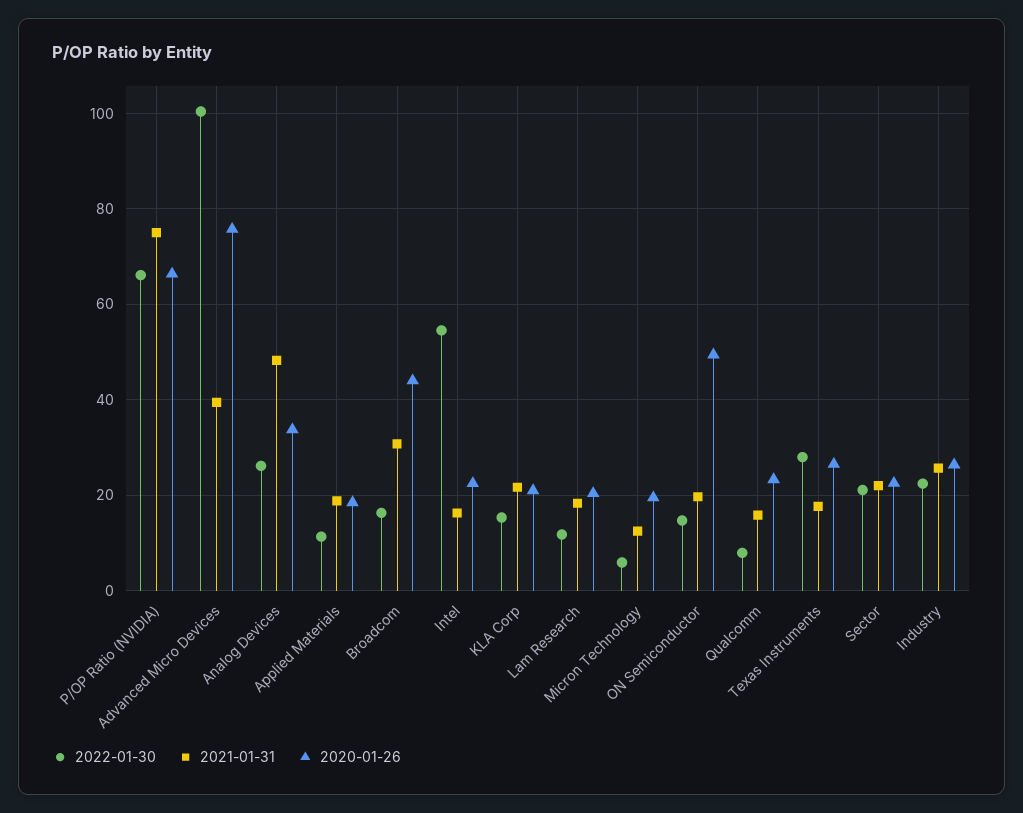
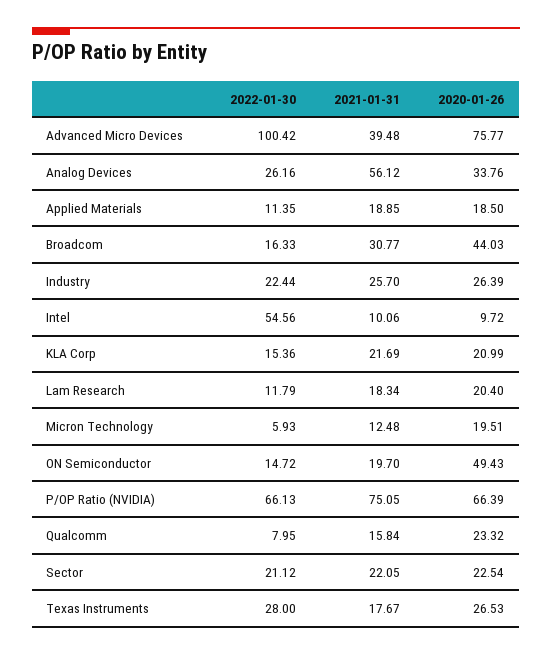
  {
    "2022-01-30": {
      "P/OP Ratio (NVIDIA)": 66.13,
      "Advanced Micro Devices": 100.42,
      "Analog Devices": 26.16,
      "Applied Materials": 11.35,
      "Broadcom": 16.33,
      "Intel": 54.56,
      "KLA Corp": 15.36,
      "Lam Research": 11.79,
      "Micron Technology": 5.93,
      "ON Semiconductor": 14.72,
      "Qualcomm": 7.95,
      "Texas Instruments": 28,
      "Sector": 21.12,
      "Industry": 22.44
    },
    "2021-01-31": {
      "P/OP Ratio (NVIDIA)": 75.05,
      "Advanced Micro Devices": 39.48,
-     "Analog Devices": 48,
+     "Analog Devices": 56.12,
      "Applied Materials": 18.85,
      "Broadcom": 30.77,
-     "Intel": 16,
+     "Intel": 10.06,
      "KLA Corp": 21.69,
      "Lam Research": 18.34,
      "Micron Technology": 12.48,
      "ON Semiconductor": 19.7,
      "Qualcomm": 15.84,
      "Texas Instruments": 17.67,
      "Sector": 22.05,
      "Industry": 25.7
    },
    "2020-01-26": {
      "P/OP Ratio (NVIDIA)": 66.39,
      "Advanced Micro Devices": 75.77,
      "Analog Devices": 33.76,
      "Applied Materials": 18.5,
      "Broadcom": 44.03,
-     "Intel": 22,
+     "Intel": 9.72,
      "KLA Corp": 20.99,
      "Lam Research": 20.4,
      "Micron Technology": 19.51,
      "ON Semiconductor": 49.43,
      "Qualcomm": 23.32,
      "Texas Instruments": 26.53,
      "Sector": 22.54,
      "Industry": 26.39
    }
  }

